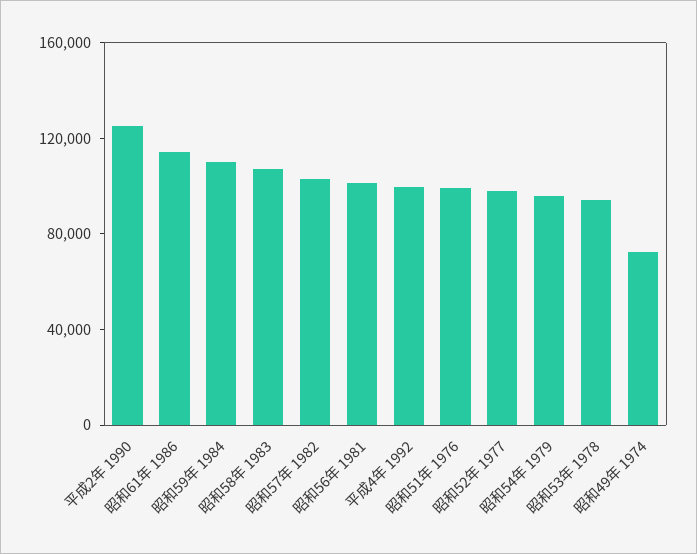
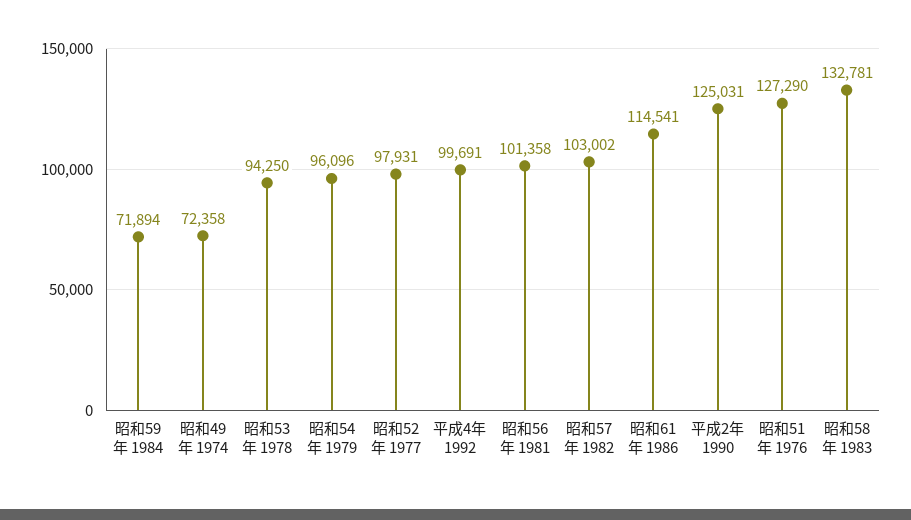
  {
    "平成2年 1990": 125031,
    "昭和61年 1986": 114541,
-   "昭和59年 1984": 110000,
+   "昭和59年 1984": 71894,
-   "昭和58年 1983": 110000,
+   "昭和58年 1983": 132781,
    "昭和57年 1982": 103002,
    "昭和56年 1981": 101358,
    "平成4年 1992": 99691,
-   "昭和51年 1976": 100000,
+   "昭和51年 1976": 127290,
    "昭和52年 1977": 97931,
    "昭和54年 1979": 96096,
    "昭和53年 1978": 94250,
    "昭和49年 1974": 72358
  }

